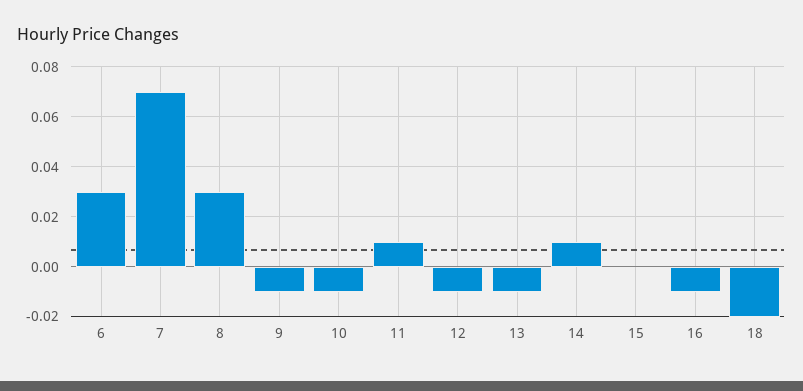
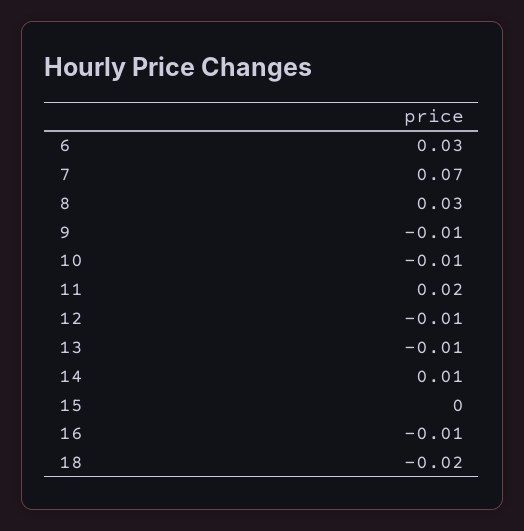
  {
    "6": 0.03,
    "7": 0.07,
    "8": 0.03,
    "9": -0.01,
    "10": -0.01,
-   "11": 0.01,
+   "11": 0.02,
    "12": -0.01,
    "13": -0.01,
    "14": 0.01,
    "15": 0,
    "16": -0.01,
    "18": -0.02
  }

